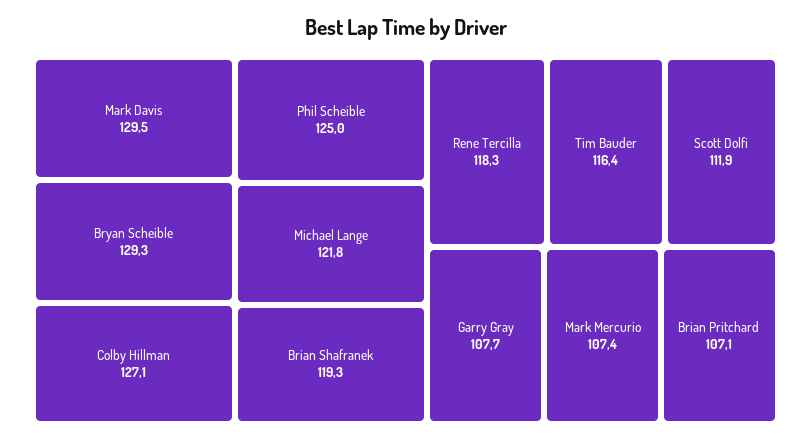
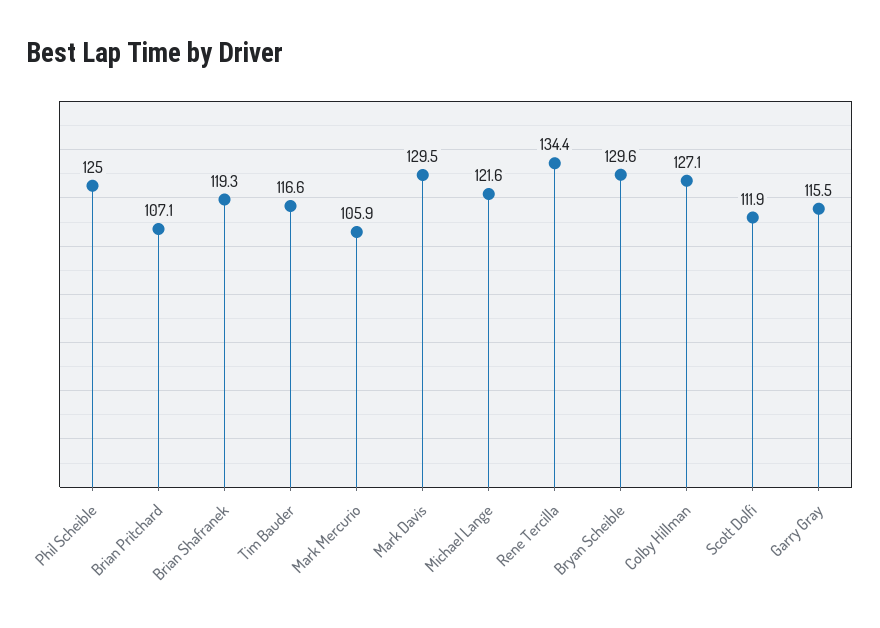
  {
    "Mark Davis": 129.5,
-   "Bryan Scheible": 129.3,
+   "Bryan Scheible": 129.6,
    "Colby Hillman": 127.1,
    "Phil Scheible": 125,
-   "Michael Lange": 121.8,
+   "Michael Lange": 121.6,
    "Brian Shafranek": 119.3,
-   "Rene Tercilla": 118.3,
+   "Rene Tercilla": 134.4,
-   "Tim Bauder": 116.4,
+   "Tim Bauder": 116.6,
    "Scott Dolfi": 111.9,
-   "Garry Gray": 107.7,
+   "Garry Gray": 115.5,
-   "Mark Mercurio": 107.4,
+   "Mark Mercurio": 105.9,
    "Brian Pritchard": 107.1
  }

